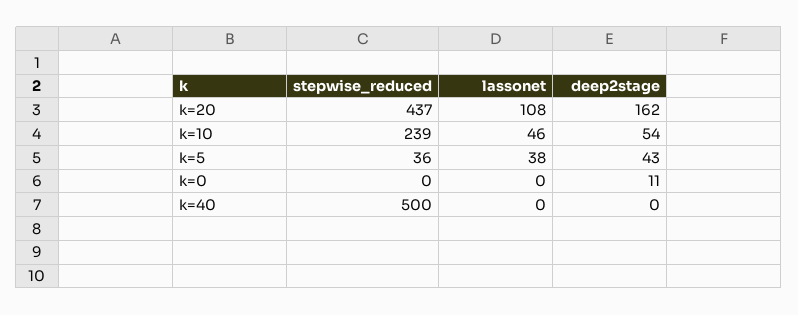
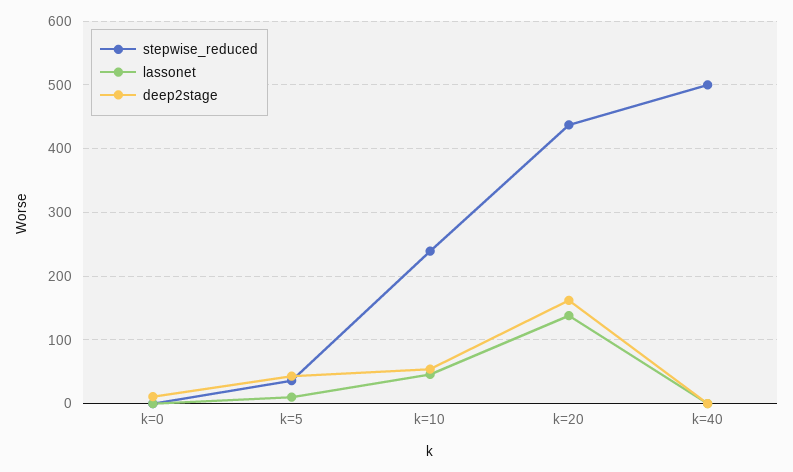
  {
    "stepwise_reduced": {
      "k=20": 437,
      "k=10": 239,
      "k=5": 36,
      "k=0": 0,
      "k=40": 500
    },
    "lassonet": {
-     "k=20": 108,
+     "k=20": 140,
      "k=10": 46,
-     "k=5": 38,
+     "k=5": 10,
      "k=0": 0,
      "k=40": 0
    },
    "deep2stage": {
      "k=20": 162,
      "k=10": 54,
      "k=5": 43,
      "k=0": 11,
      "k=40": 0
    }
  }

